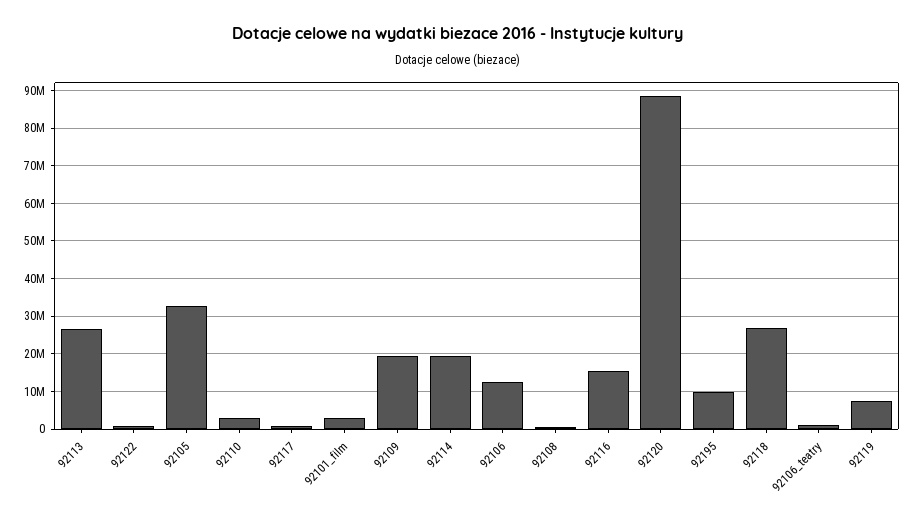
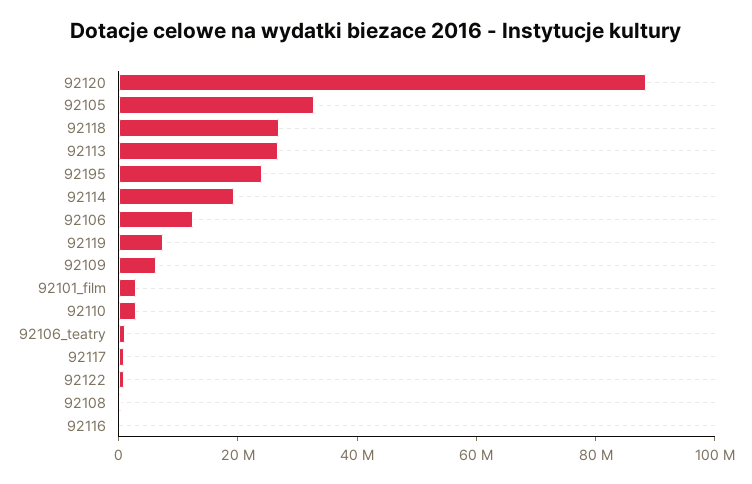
  {
    "92113": 26000000,
    "92122": 0,
    "92105": 32000000,
    "92110": 2000000,
    "92117": 0,
    "92101_film": 4000000,
-   "92109": 20000000,
+   "92109": 5000000,
    "92114": 20000000,
    "92106": 12000000,
    "92108": 0,
-   "92116": 16000000,
+   "92116": 0,
    "92120": 88000000,
-   "92195": 10000000,
+   "92195": 25000000,
    "92118": 26000000,
    "92106_teatry": 2000000,
    "92119": 8000000
  }

